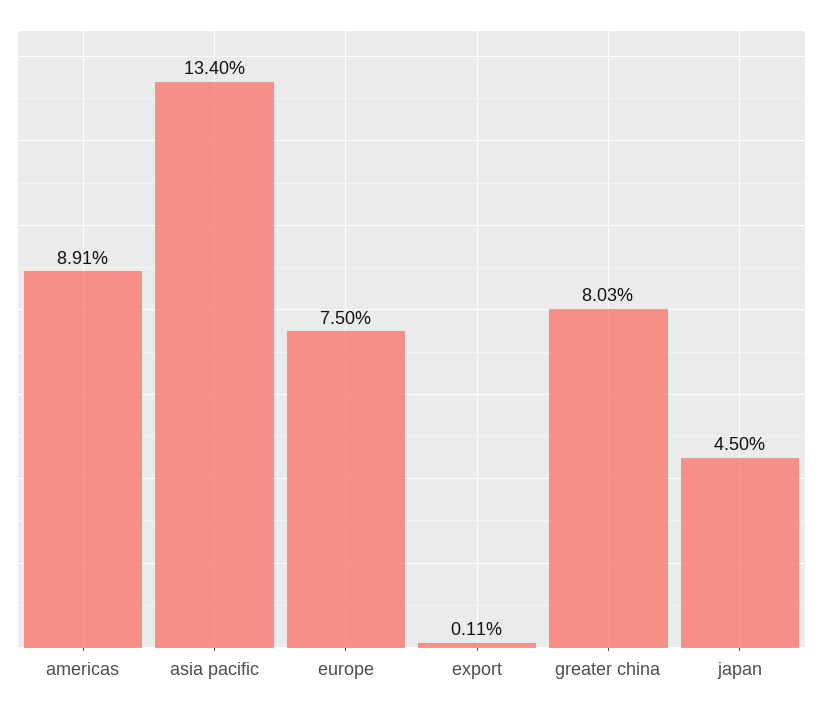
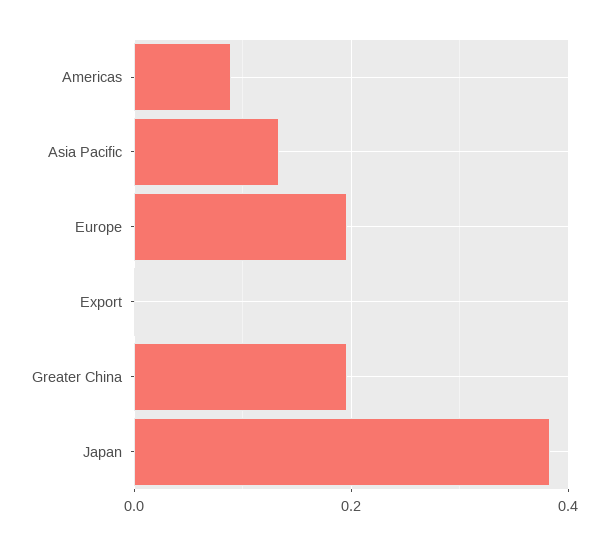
  {
    "americas": 0.0891,
    "asia pacific": 0.134,
-   "europe": 0.075,
+   "europe": 0.2,
    "export": 0.0011,
-   "greater china": 0.0803,
+   "greater china": 0.2,
-   "japan": 0.045
+   "japan": 0.38
  }

